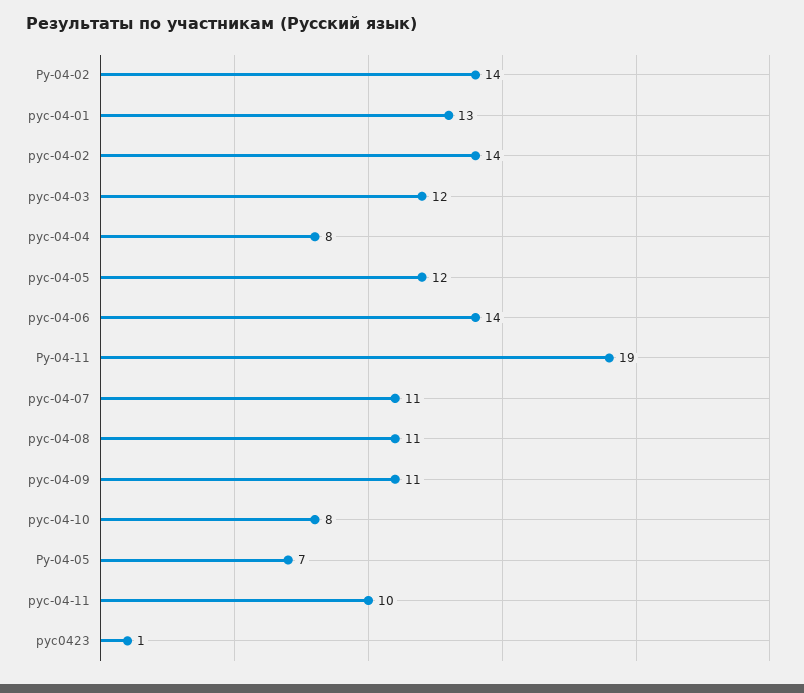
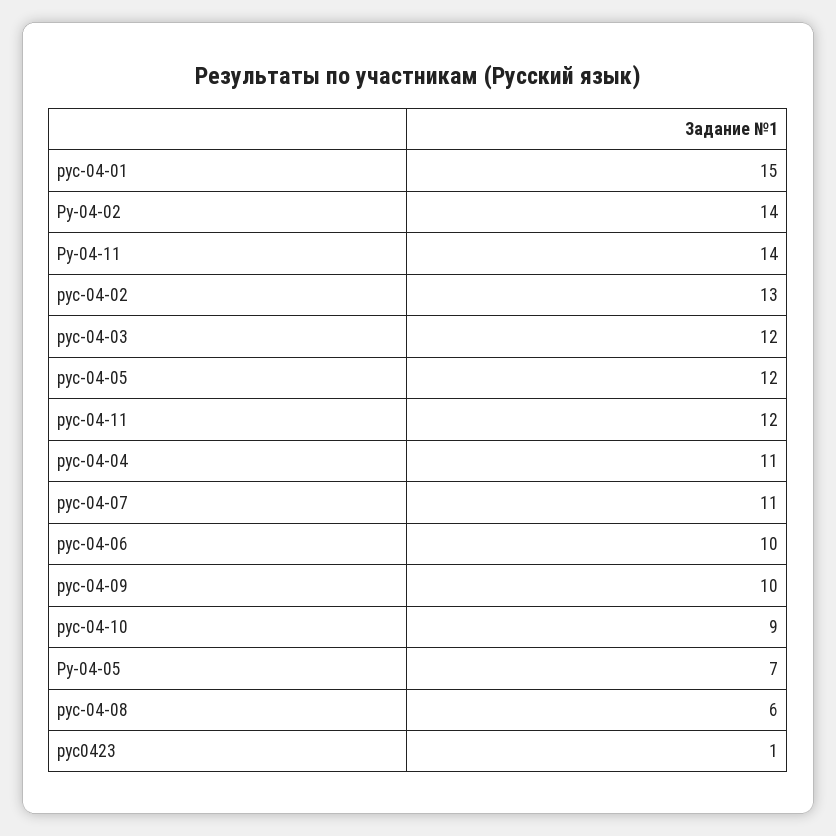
  {
    "Ру-04-02": 14,
-   "рус-04-01": 13,
+   "рус-04-01": 15,
-   "рус-04-02": 14,
+   "рус-04-02": 13,
    "рус-04-03": 12,
-   "рус-04-04": 8,
+   "рус-04-04": 11,
    "рус-04-05": 12,
-   "рус-04-06": 14,
+   "рус-04-06": 10,
-   "Ру-04-11": 19,
+   "Ру-04-11": 14,
    "рус-04-07": 11,
-   "рус-04-08": 11,
+   "рус-04-08": 6,
-   "рус-04-09": 11,
+   "рус-04-09": 10,
-   "рус-04-10": 8,
+   "рус-04-10": 9,
    "Ру-04-05": 7,
-   "рус-04-11": 10,
+   "рус-04-11": 12,
    "рус0423": 1
  }

